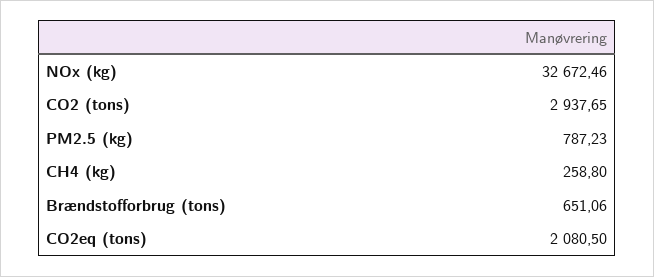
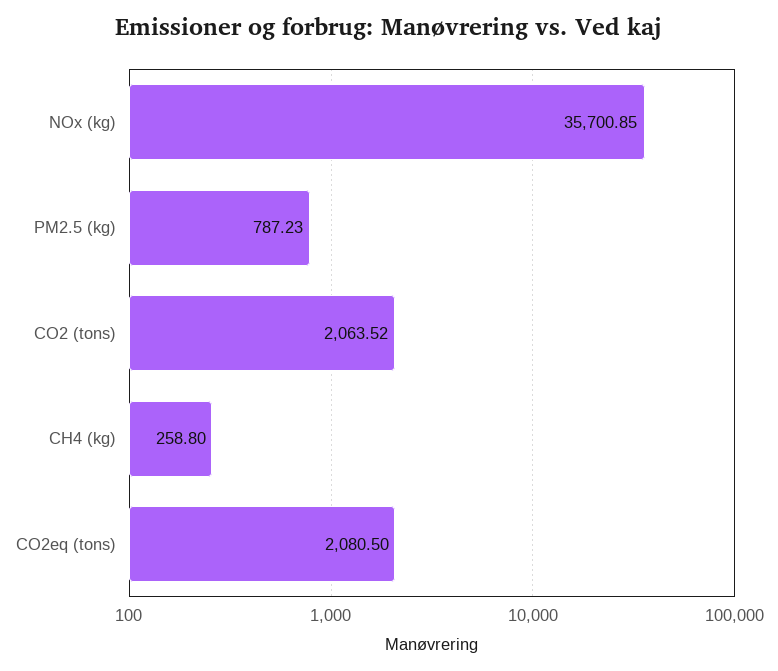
  {
-   "NOx (kg)": 32672.46,
+   "NOx (kg)": 35700.85,
-   "CO2 (tons)": 2937.65,
+   "CO2 (tons)": 2063.52,
    "PM2.5 (kg)": 787.23,
    "CH4 (kg)": 258.8,
-   "Brændstofforbrug (tons)": 651.06,
    "CO2eq (tons)": 2080.5
  }

